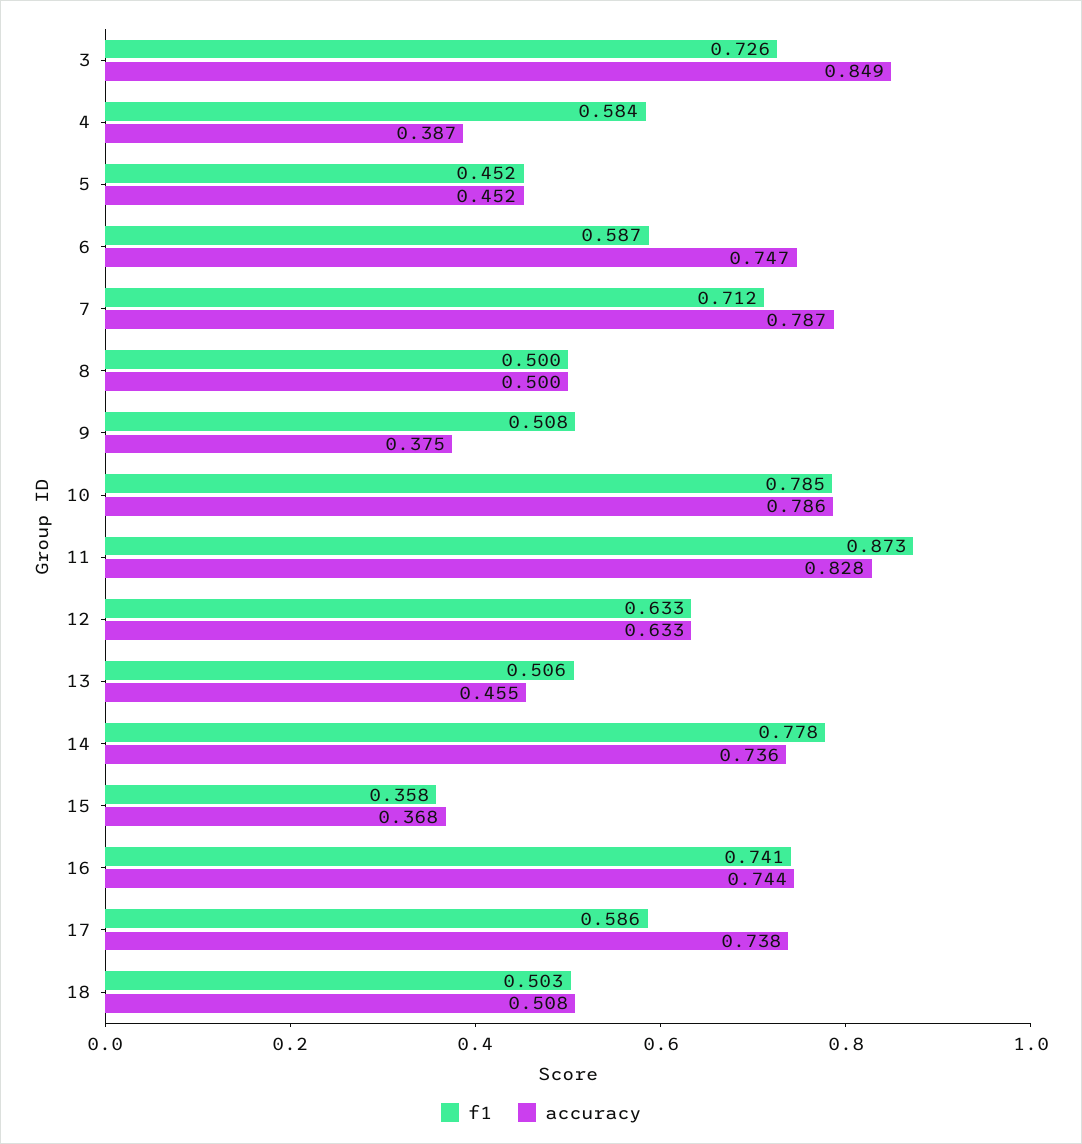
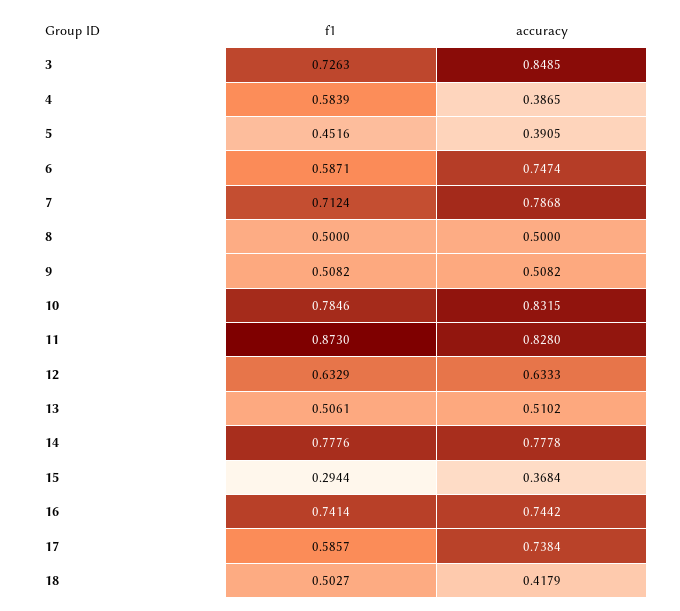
  {
    "f1": {
      "3": 0.7263,
      "4": 0.5839,
      "5": 0.4516,
      "6": 0.5871,
      "7": 0.7124,
      "8": 0.5,
      "9": 0.5082,
      "10": 0.7846,
      "11": 0.873,
      "12": 0.6329,
      "13": 0.5061,
      "14": 0.7776,
-     "15": 0.358,
+     "15": 0.2944,
      "16": 0.7414,
      "17": 0.5857,
      "18": 0.5027
    },
    "accuracy": {
      "3": 0.8485,
      "4": 0.3865,
-     "5": 0.452,
+     "5": 0.3905,
      "6": 0.7474,
      "7": 0.7868,
      "8": 0.5,
-     "9": 0.375,
+     "9": 0.5082,
-     "10": 0.786,
+     "10": 0.8315,
      "11": 0.828,
      "12": 0.6333,
-     "13": 0.455,
+     "13": 0.5102,
-     "14": 0.736,
+     "14": 0.7778,
      "15": 0.3684,
      "16": 0.7442,
      "17": 0.7384,
-     "18": 0.508
+     "18": 0.4179
    }
  }

